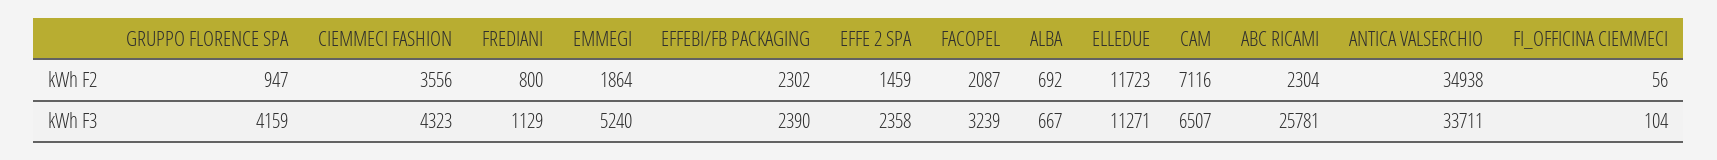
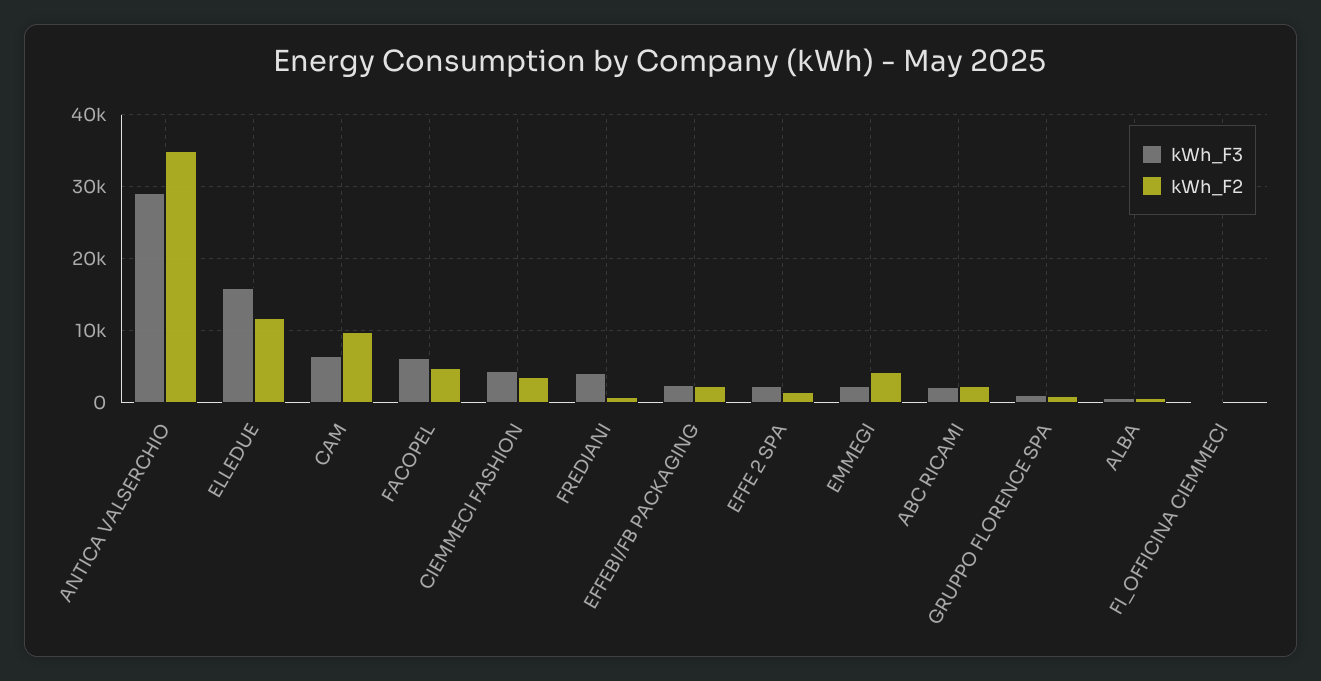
  {
    "kWh F2": {
      "GRUPPO FLORENCE SPA": 947,
      "CIEMMECI FASHION": 3556,
      "FREDIANI": 800,
-     "EMMEGI": 1864,
+     "EMMEGI": 4000,
      "EFFEBI/FB PACKAGING": 2302,
      "EFFE 2 SPA": 1459,
-     "FACOPEL": 2087,
+     "FACOPEL": 5000,
      "ALBA": 692,
      "ELLEDUE": 11723,
-     "CAM": 7116,
+     "CAM": 10000,
      "ABC RICAMI": 2304,
      "ANTICA VALSERCHIO": 34938,
      "FI_OFFICINA CIEMMECI": 56
    },
    "kWh F3": {
-     "GRUPPO FLORENCE SPA": 4159,
+     "GRUPPO FLORENCE SPA": 1000,
      "CIEMMECI FASHION": 4323,
-     "FREDIANI": 1129,
+     "FREDIANI": 4000,
-     "EMMEGI": 5240,
+     "EMMEGI": 2000,
      "EFFEBI/FB PACKAGING": 2390,
      "EFFE 2 SPA": 2358,
-     "FACOPEL": 3239,
+     "FACOPEL": 6000,
      "ALBA": 667,
-     "ELLEDUE": 11271,
+     "ELLEDUE": 16000,
      "CAM": 6507,
-     "ABC RICAMI": 25781,
+     "ABC RICAMI": 2000,
-     "ANTICA VALSERCHIO": 33711,
+     "ANTICA VALSERCHIO": 29000,
      "FI_OFFICINA CIEMMECI": 104
    }
  }

